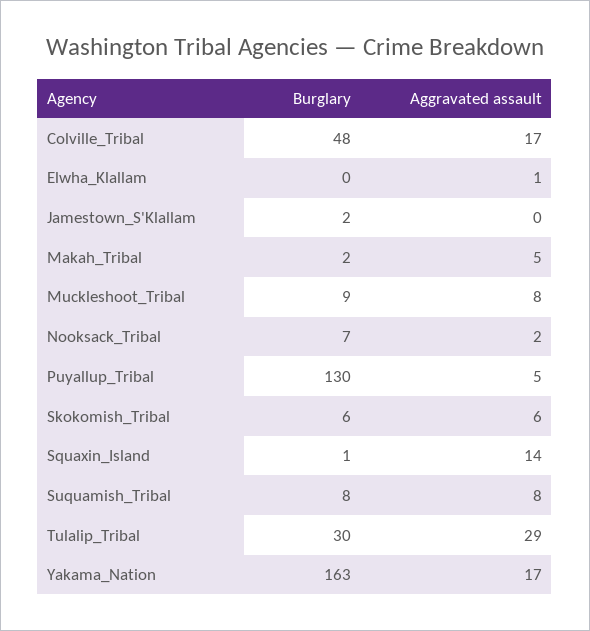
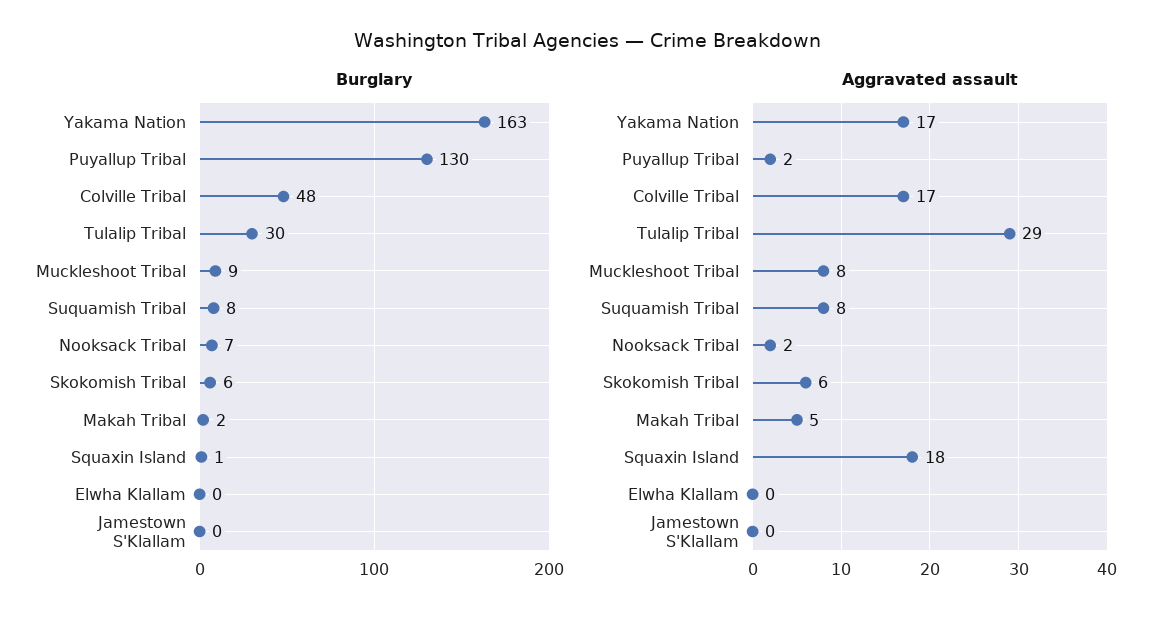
  {
    "Burglary": {
      "Colville_Tribal": 48,
      "Elwha_Klallam": 0,
-     "Jamestown_S'Klallam": 2,
+     "Jamestown_S'Klallam": 0,
      "Makah_Tribal": 2,
      "Muckleshoot_Tribal": 9,
      "Nooksack_Tribal": 7,
      "Puyallup_Tribal": 130,
      "Skokomish_Tribal": 6,
      "Squaxin_Island": 1,
      "Suquamish_Tribal": 8,
      "Tulalip_Tribal": 30,
      "Yakama_Nation": 163
    },
    "Aggravated assault": {
      "Colville_Tribal": 17,
-     "Elwha_Klallam": 1,
+     "Elwha_Klallam": 0,
      "Jamestown_S'Klallam": 0,
      "Makah_Tribal": 5,
      "Muckleshoot_Tribal": 8,
      "Nooksack_Tribal": 2,
-     "Puyallup_Tribal": 5,
+     "Puyallup_Tribal": 2,
      "Skokomish_Tribal": 6,
-     "Squaxin_Island": 14,
+     "Squaxin_Island": 18,
      "Suquamish_Tribal": 8,
      "Tulalip_Tribal": 29,
      "Yakama_Nation": 17
    }
  }

